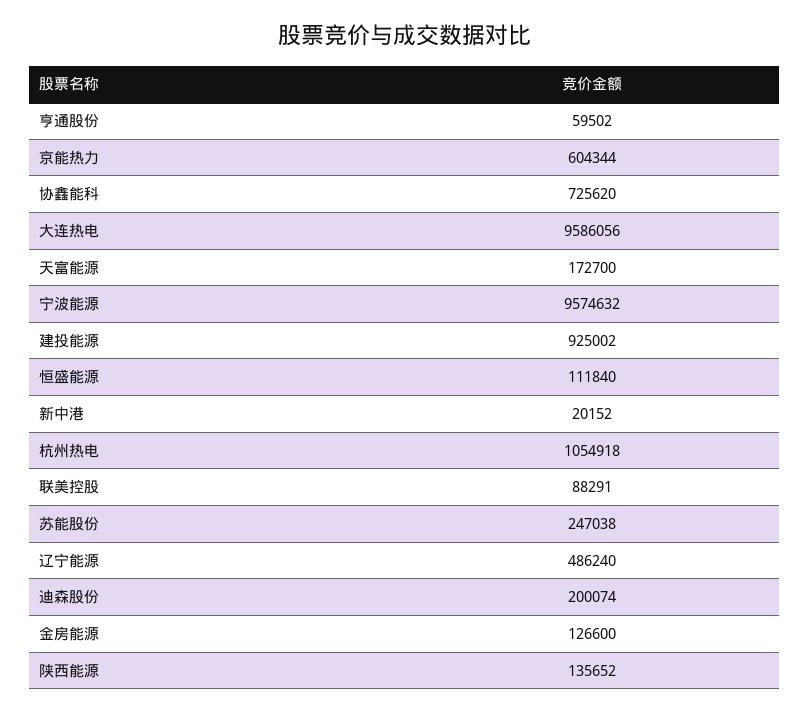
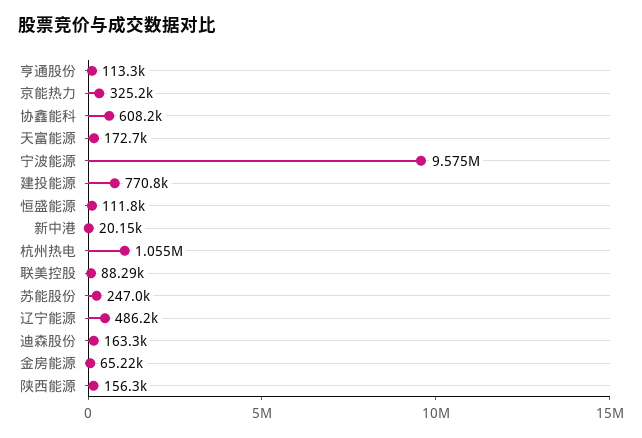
  {
-   "亨通股份": 59502,
+   "亨通股份": 113300,
-   "京能热力": 604344,
+   "京能热力": 325200,
-   "协鑫能科": 725620,
+   "协鑫能科": 608200,
-   "大连热电": 9586056,
    "天富能源": 172700,
    "宁波能源": 9574632,
-   "建投能源": 925002,
+   "建投能源": 770800,
    "恒盛能源": 111840,
    "新中港": 20152,
    "杭州热电": 1054918,
    "联美控股": 88291,
    "苏能股份": 247038,
    "辽宁能源": 486240,
-   "迪森股份": 200074,
+   "迪森股份": 163300,
-   "金房能源": 126600,
+   "金房能源": 65220,
-   "陕西能源": 135652
+   "陕西能源": 156300
  }

